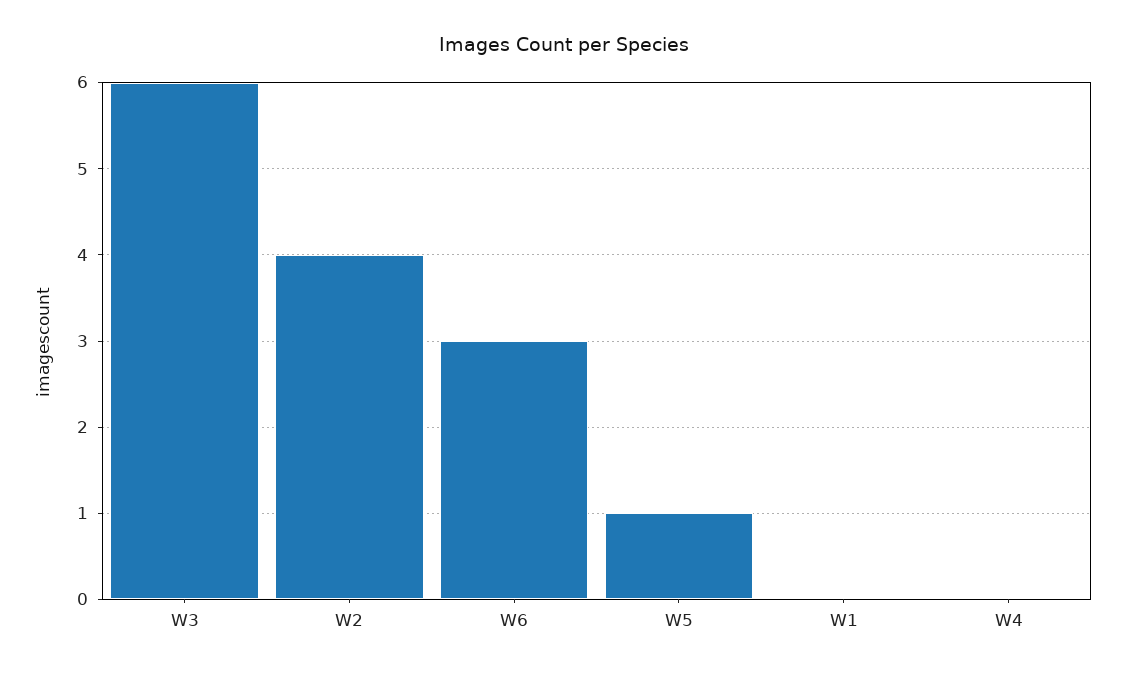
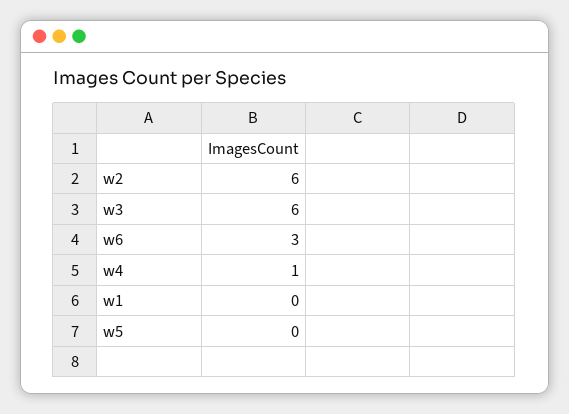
  {
    "W3": 6,
-   "W2": 4,
+   "W2": 6,
    "W6": 3,
-   "W5": 1,
+   "W5": 0,
    "W1": 0,
-   "W4": 0
+   "W4": 1
  }

